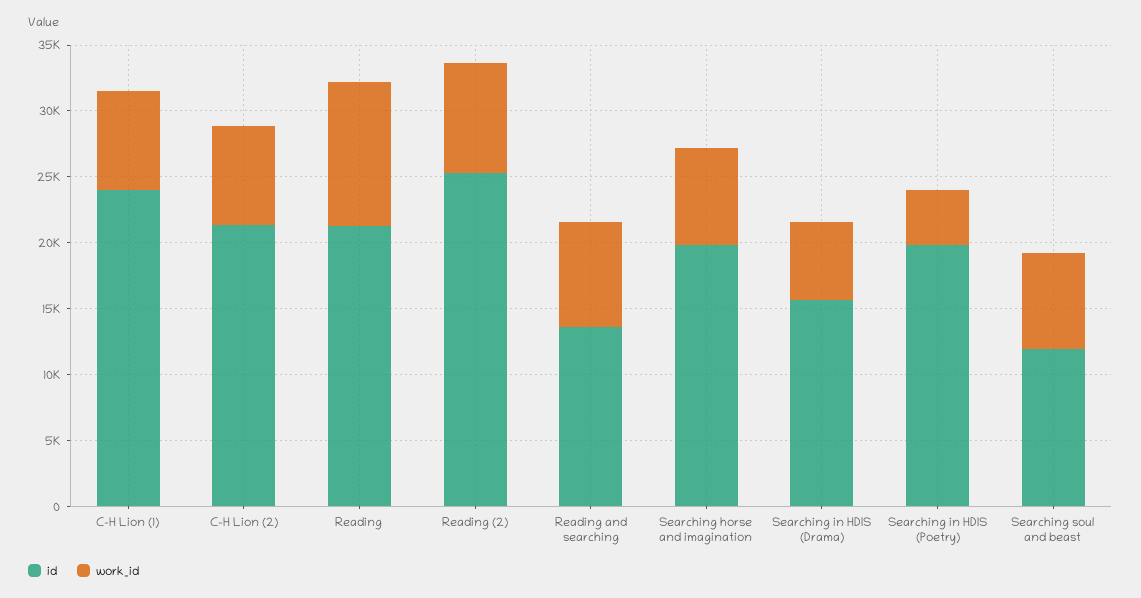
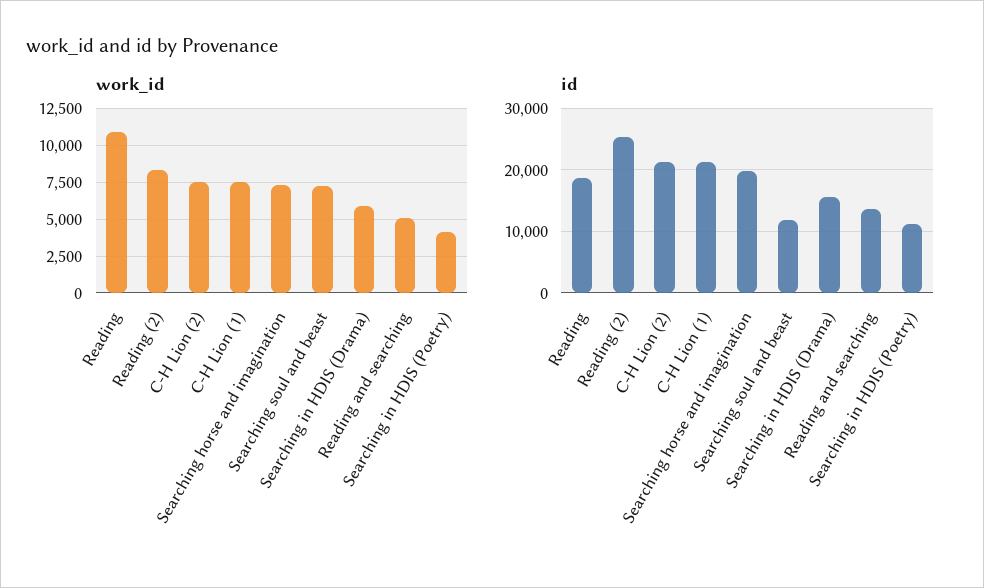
  {
    "id": {
-     "C-H Lion (1)": 24000,
+     "C-H Lion (1)": 21000,
      "C-H Lion (2)": 21000,
-     "Reading": 21000,
+     "Reading": 19000,
      "Reading (2)": 25000,
      "Reading and searching": 14000,
      "Searching horse and imagination": 20000,
      "Searching in HDIS (Drama)": 16000,
-     "Searching in HDIS (Poetry)": 20000,
+     "Searching in HDIS (Poetry)": 11000,
      "Searching soul and beast": 12000
    },
    "work_id": {
      "C-H Lion (1)": 7500,
      "C-H Lion (2)": 7500,
      "Reading": 11000,
      "Reading (2)": 8500,
-     "Reading and searching": 8000,
+     "Reading and searching": 5000,
      "Searching horse and imagination": 7500,
      "Searching in HDIS (Drama)": 6000,
      "Searching in HDIS (Poetry)": 4000,
      "Searching soul and beast": 7500
    }
  }

